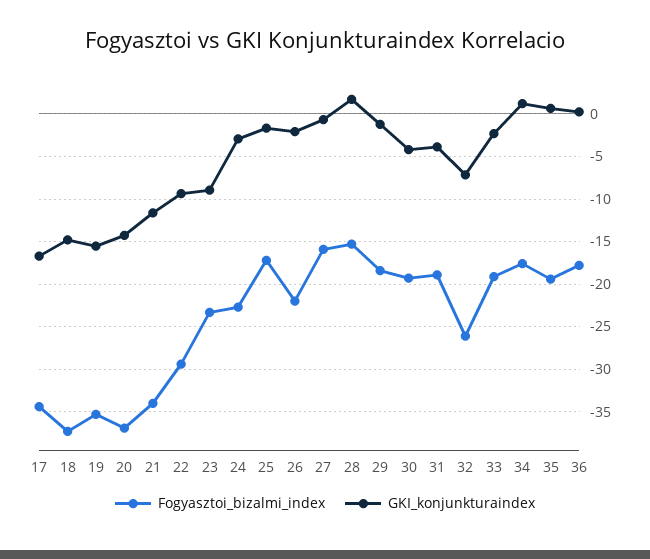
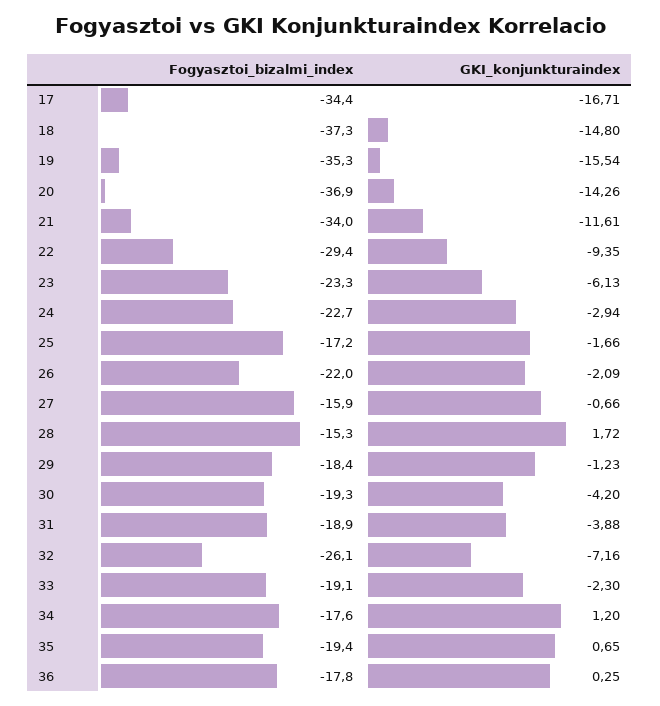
  {
    "Fogyasztoi_bizalmi_index": {
      "17": -34.4,
      "18": -37.3,
      "19": -35.3,
      "20": -36.9,
      "21": -34,
      "22": -29.4,
      "23": -23.3,
      "24": -22.7,
      "25": -17.2,
      "26": -22,
      "27": -15.9,
      "28": -15.3,
      "29": -18.4,
      "30": -19.3,
      "31": -18.9,
      "32": -26.1,
      "33": -19.1,
      "34": -17.6,
      "35": -19.4,
      "36": -17.8
    },
    "GKI_konjunkturaindex": {
      "17": -16.71,
      "18": -14.8,
      "19": -15.54,
      "20": -14.26,
      "21": -11.61,
      "22": -9.35,
-     "23": -9,
+     "23": -6.13,
      "24": -2.94,
      "25": -1.66,
      "26": -2.09,
      "27": -0.66,
      "28": 1.72,
      "29": -1.23,
      "30": -4.2,
      "31": -3.88,
      "32": -7.16,
      "33": -2.3,
      "34": 1.2,
      "35": 0.65,
      "36": 0.25
    }
  }

